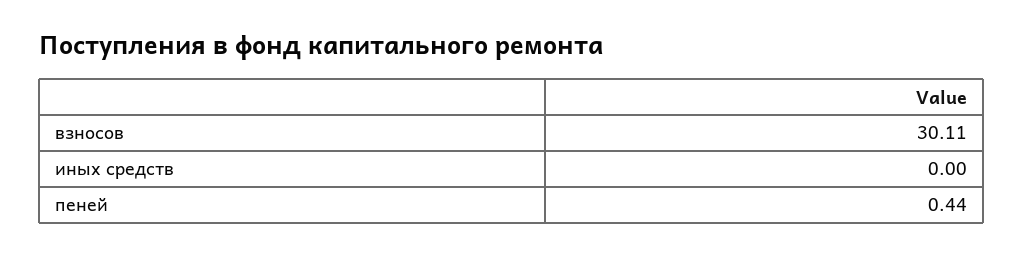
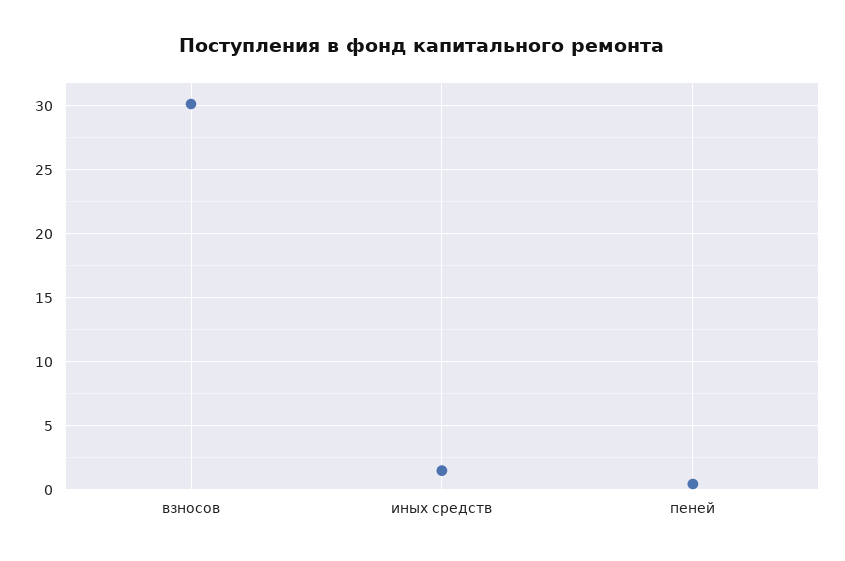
  {
    "взносов": 30.11,
-   "иных средств": 0,
+   "иных средств": 1.5,
    "пеней": 0.44
  }

